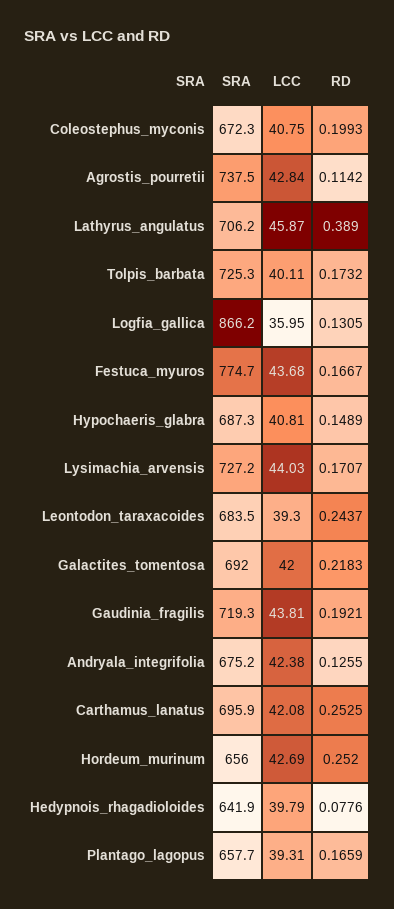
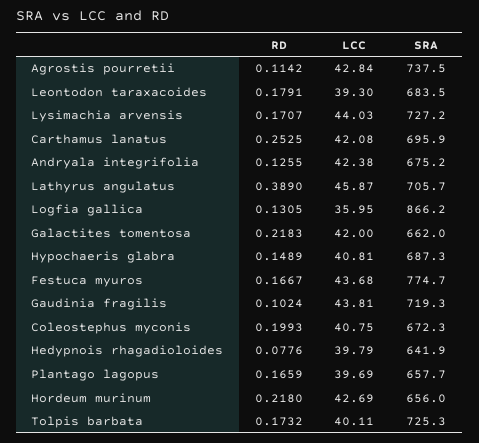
  {
    "SRA": {
      "Coleostephus_myconis": 672.3,
      "Agrostis_pourretii": 737.5,
-     "Lathyrus_angulatus": 706.2,
+     "Lathyrus_angulatus": 705.7,
      "Tolpis_barbata": 725.3,
      "Logfia_gallica": 866.2,
      "Festuca_myuros": 774.7,
      "Hypochaeris_glabra": 687.3,
      "Lysimachia_arvensis": 727.2,
      "Leontodon_taraxacoides": 683.5,
-     "Galactites_tomentosa": 692,
+     "Galactites_tomentosa": 662,
      "Gaudinia_fragilis": 719.3,
      "Andryala_integrifolia": 675.2,
      "Carthamus_lanatus": 695.9,
      "Hordeum_murinum": 656,
      "Hedypnois_rhagadioloides": 641.9,
      "Plantago_lagopus": 657.7
    },
    "LCC": {
      "Coleostephus_myconis": 40.75,
      "Agrostis_pourretii": 42.84,
      "Lathyrus_angulatus": 45.87,
      "Tolpis_barbata": 40.11,
      "Logfia_gallica": 35.95,
      "Festuca_myuros": 43.68,
      "Hypochaeris_glabra": 40.81,
      "Lysimachia_arvensis": 44.03,
      "Leontodon_taraxacoides": 39.3,
      "Galactites_tomentosa": 42,
      "Gaudinia_fragilis": 43.81,
      "Andryala_integrifolia": 42.38,
      "Carthamus_lanatus": 42.08,
      "Hordeum_murinum": 42.69,
      "Hedypnois_rhagadioloides": 39.79,
-     "Plantago_lagopus": 39.31
+     "Plantago_lagopus": 39.69
    },
    "RD": {
      "Coleostephus_myconis": 0.1993,
      "Agrostis_pourretii": 0.1142,
      "Lathyrus_angulatus": 0.389,
      "Tolpis_barbata": 0.1732,
      "Logfia_gallica": 0.1305,
      "Festuca_myuros": 0.1667,
      "Hypochaeris_glabra": 0.1489,
      "Lysimachia_arvensis": 0.1707,
-     "Leontodon_taraxacoides": 0.2437,
+     "Leontodon_taraxacoides": 0.1791,
      "Galactites_tomentosa": 0.2183,
-     "Gaudinia_fragilis": 0.1921,
+     "Gaudinia_fragilis": 0.1024,
      "Andryala_integrifolia": 0.1255,
      "Carthamus_lanatus": 0.2525,
-     "Hordeum_murinum": 0.252,
+     "Hordeum_murinum": 0.218,
      "Hedypnois_rhagadioloides": 0.0776,
      "Plantago_lagopus": 0.1659
    }
  }

